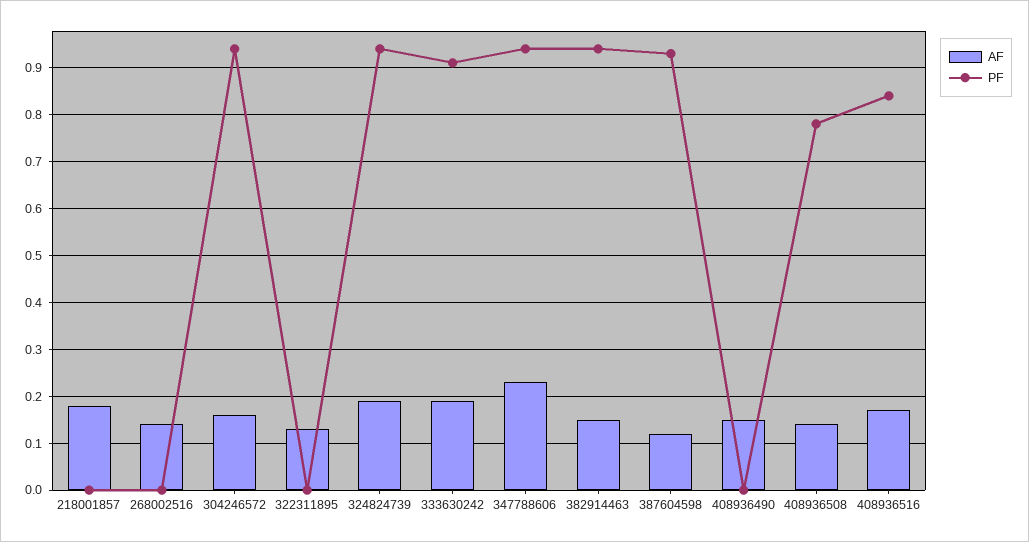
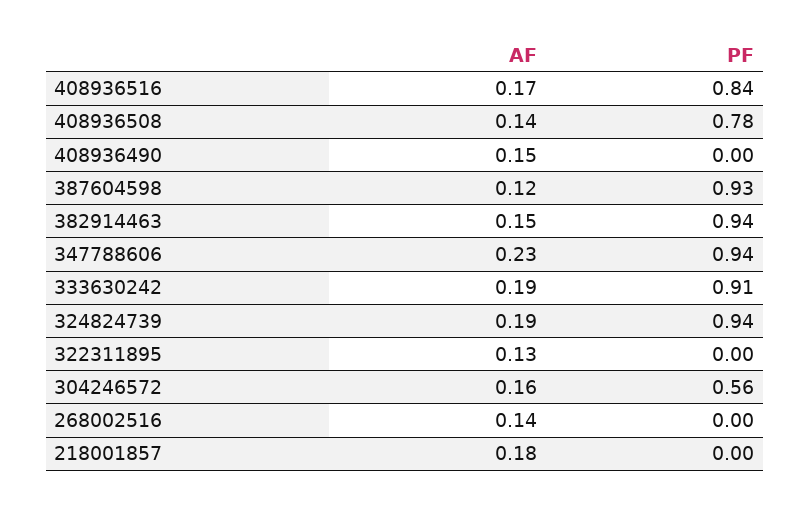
  {
    "AF": {
      "218001857": 0.18,
      "268002516": 0.14,
      "304246572": 0.16,
      "322311895": 0.13,
      "324824739": 0.19,
      "333630242": 0.19,
      "347788606": 0.23,
      "382914463": 0.15,
      "387604598": 0.12,
      "408936490": 0.15,
      "408936508": 0.14,
      "408936516": 0.17
    },
    "PF": {
      "218001857": 0,
      "268002516": 0,
-     "304246572": 0.95,
+     "304246572": 0.56,
      "322311895": 0,
      "324824739": 0.94,
      "333630242": 0.91,
      "347788606": 0.94,
      "382914463": 0.94,
      "387604598": 0.93,
      "408936490": 0,
      "408936508": 0.78,
      "408936516": 0.84
    }
  }

